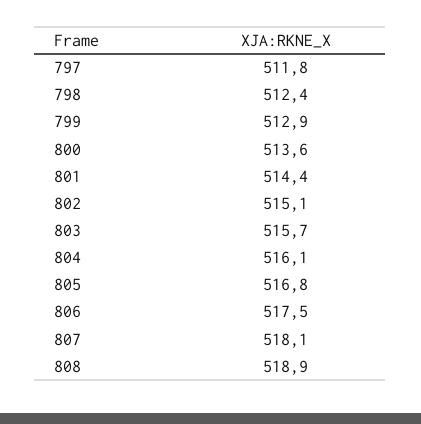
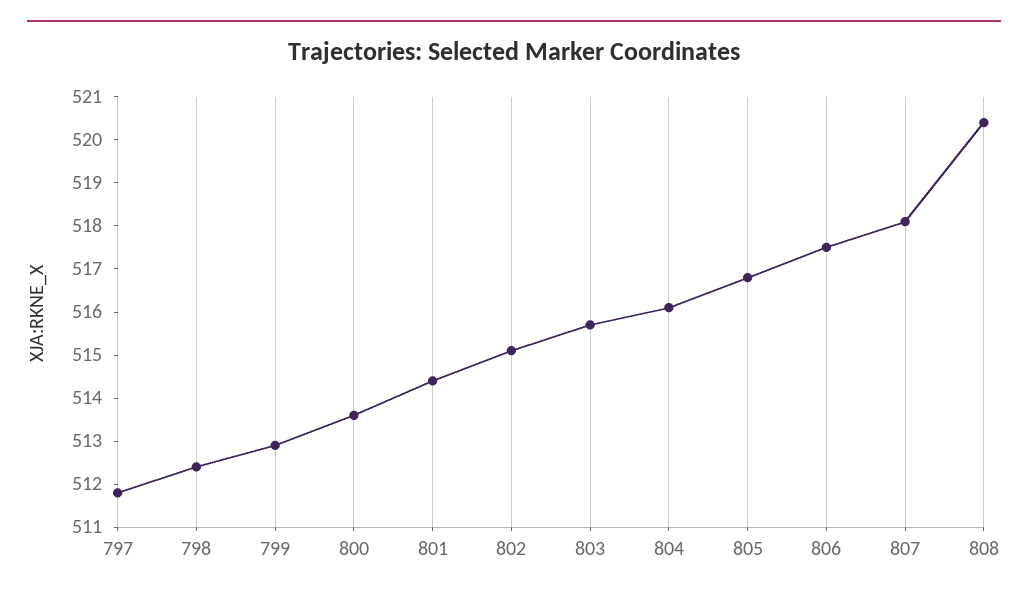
  {
    "797": 511.8,
    "798": 512.4,
    "799": 512.9,
    "800": 513.6,
    "801": 514.4,
    "802": 515.1,
    "803": 515.7,
    "804": 516.1,
    "805": 516.8,
    "806": 517.5,
    "807": 518.1,
-   "808": 518.9
+   "808": 520.5
  }

